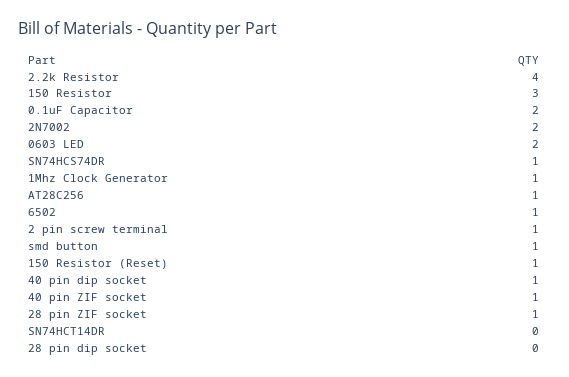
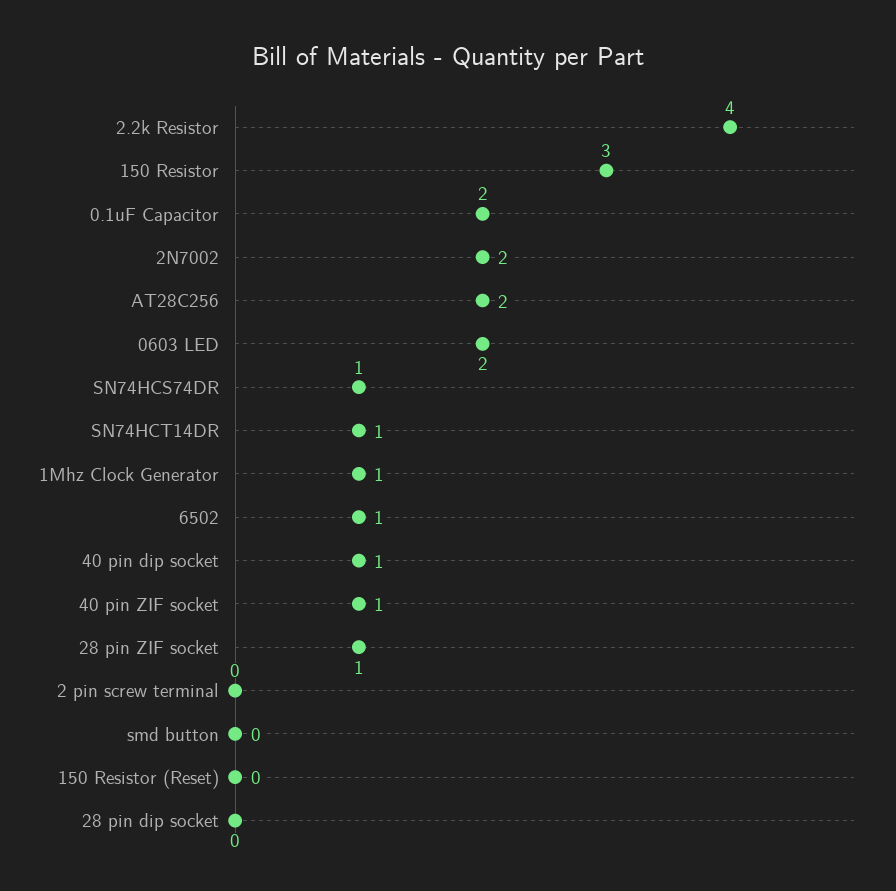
  {
    "2.2k Resistor": 4,
    "150 Resistor": 3,
    "0.1uF Capacitor": 2,
    "2N7002": 2,
    "0603 LED": 2,
    "SN74HCS74DR": 1,
    "1Mhz Clock Generator": 1,
-   "AT28C256": 1,
+   "AT28C256": 2,
    "6502": 1,
-   "2 pin screw terminal": 1,
+   "2 pin screw terminal": 0,
-   "smd button": 1,
+   "smd button": 0,
-   "150 Resistor (Reset)": 1,
+   "150 Resistor (Reset)": 0,
    "40 pin dip socket": 1,
    "40 pin ZIF socket": 1,
    "28 pin ZIF socket": 1,
-   "SN74HCT14DR": 0,
+   "SN74HCT14DR": 1,
    "28 pin dip socket": 0
  }

